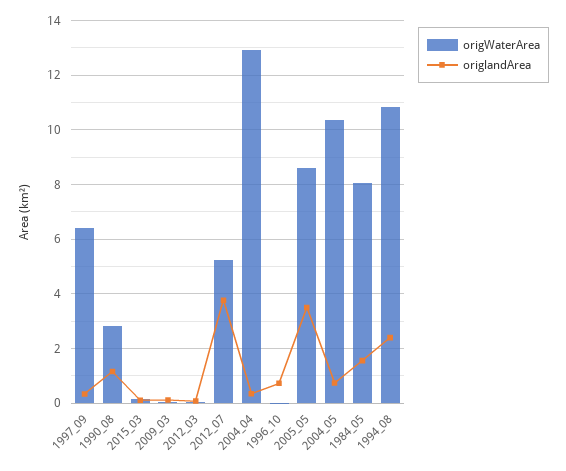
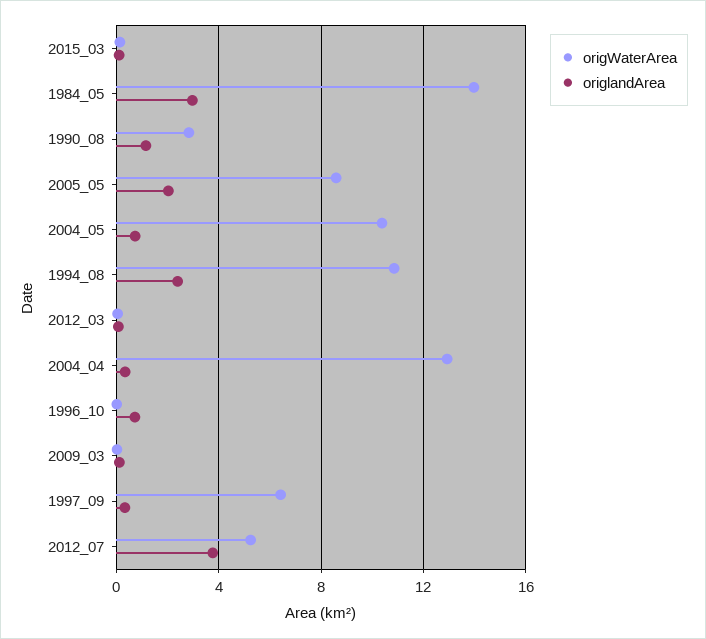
  {
    "origWaterArea": {
      "1997_09": 6.5,
      "1990_08": 2.75,
      "2015_03": 0.25,
      "2009_03": 0,
      "2012_03": 0,
      "2012_07": 5.25,
      "2004_04": 13,
      "1996_10": 0,
      "2005_05": 8.5,
      "2004_05": 10.5,
-     "1984_05": 8,
+     "1984_05": 14,
      "1994_08": 10.75
    },
    "origlandArea": {
      "1997_09": 0.25,
      "1990_08": 1.25,
      "2015_03": 0,
      "2009_03": 0,
      "2012_03": 0,
      "2012_07": 3.75,
      "2004_04": 0.25,
      "1996_10": 0.75,
-     "2005_05": 3.5,
+     "2005_05": 2,
      "2004_05": 0.75,
-     "1984_05": 1.5,
+     "1984_05": 3,
      "1994_08": 2.5
    }
  }

